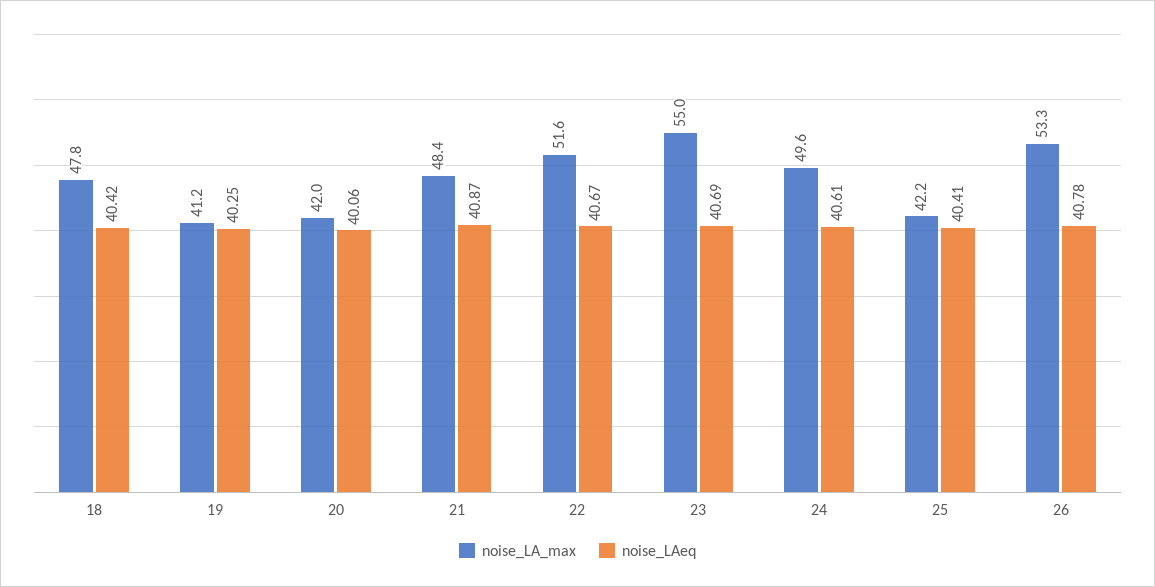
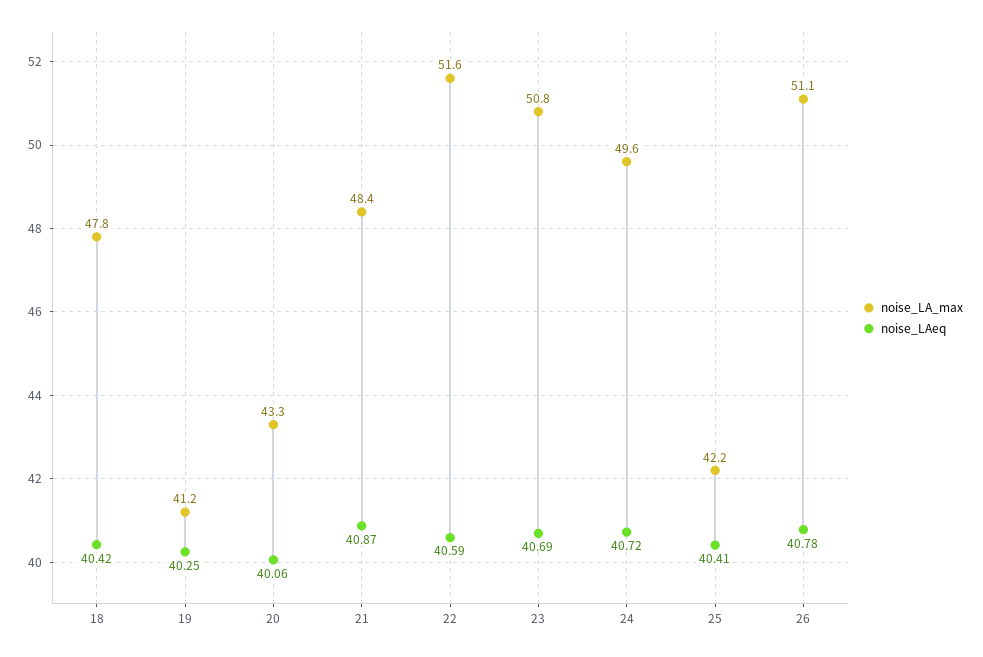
  {
    "noise_LA_max": {
      "18": 47.8,
      "19": 41.2,
-     "20": 42,
+     "20": 43.3,
      "21": 48.4,
      "22": 51.6,
-     "23": 55,
+     "23": 50.8,
      "24": 49.6,
      "25": 42.2,
-     "26": 53.3
+     "26": 51.1
    },
    "noise_LAeq": {
      "18": 40.42,
      "19": 40.25,
      "20": 40.06,
      "21": 40.87,
-     "22": 40.67,
+     "22": 40.59,
      "23": 40.69,
-     "24": 40.61,
+     "24": 40.72,
      "25": 40.41,
      "26": 40.78
    }
  }

